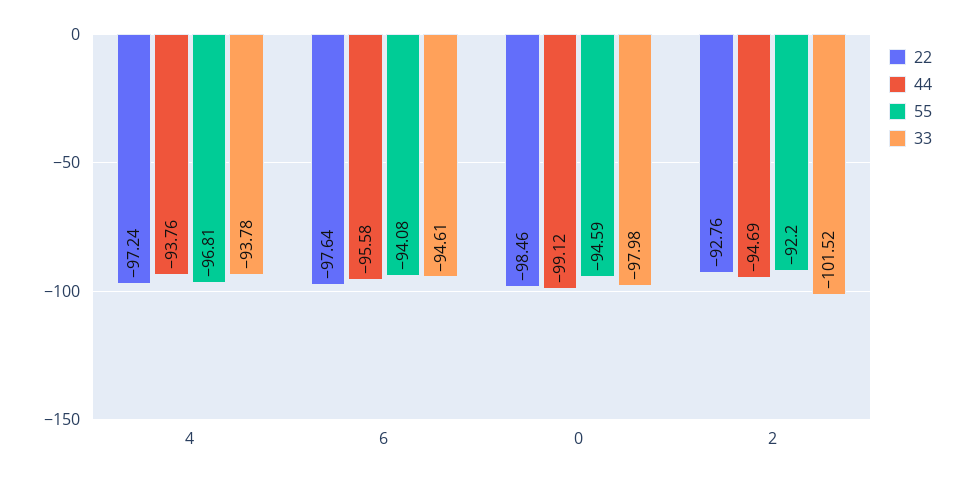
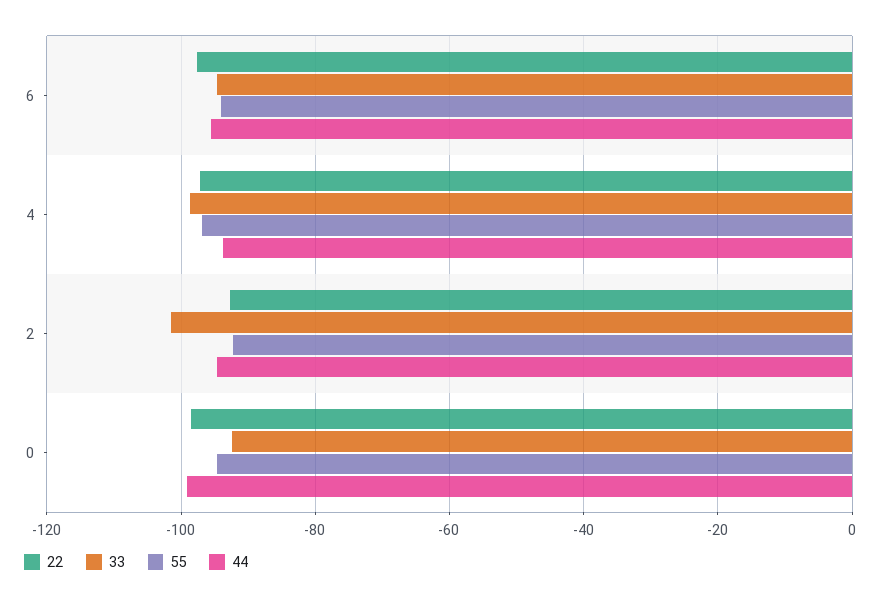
  {
    "22": {
      "4": -97.24,
      "6": -97.64,
      "0": -98.46,
      "2": -92.76
    },
    "44": {
      "4": -93.76,
      "6": -95.58,
      "0": -99.12,
      "2": -94.69
    },
    "55": {
      "4": -96.81,
      "6": -94.08,
      "0": -94.59,
      "2": -92.2
    },
    "33": {
-     "4": -93.78,
+     "4": -98,
      "6": -94.61,
-     "0": -97.98,
+     "0": -92,
      "2": -101.52
    }
  }

